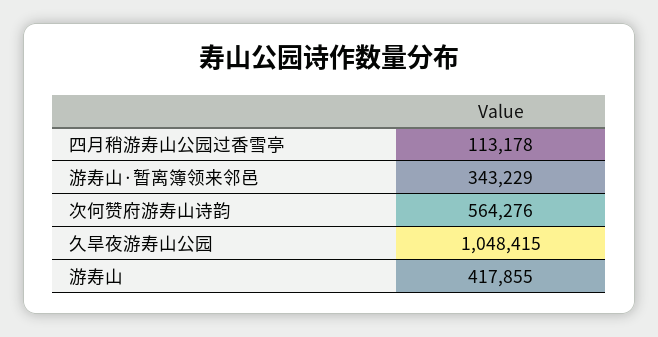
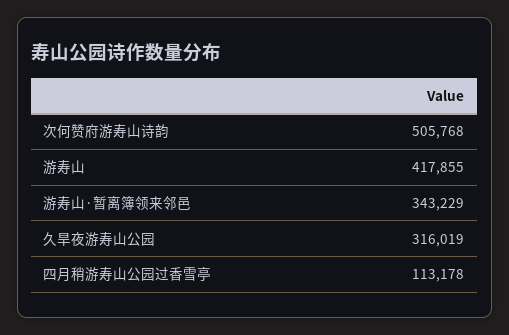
  {
    "四月稍游寿山公园过香雪亭": 113178,
    "游寿山·暂离簿领来邻邑": 343229,
-   "次何赞府游寿山诗韵": 564276,
+   "次何赞府游寿山诗韵": 505768,
-   "久旱夜游寿山公园": 1048415,
+   "久旱夜游寿山公园": 316019,
    "游寿山": 417855
  }

